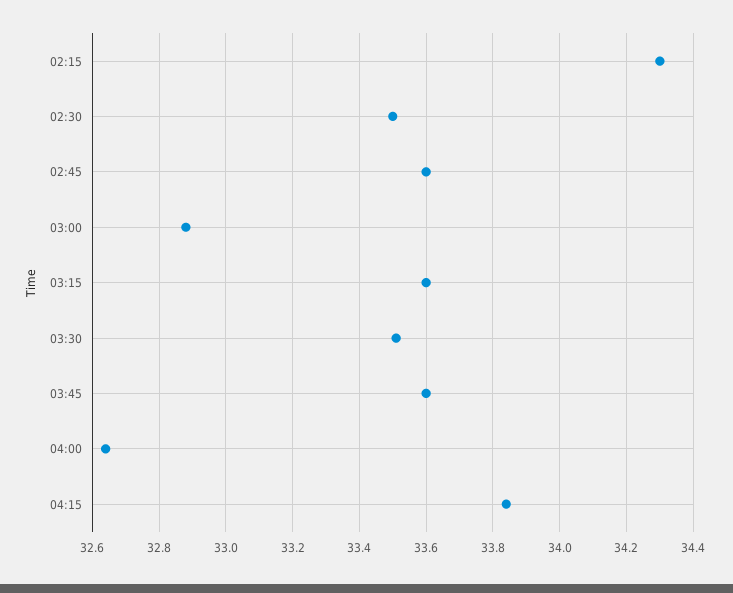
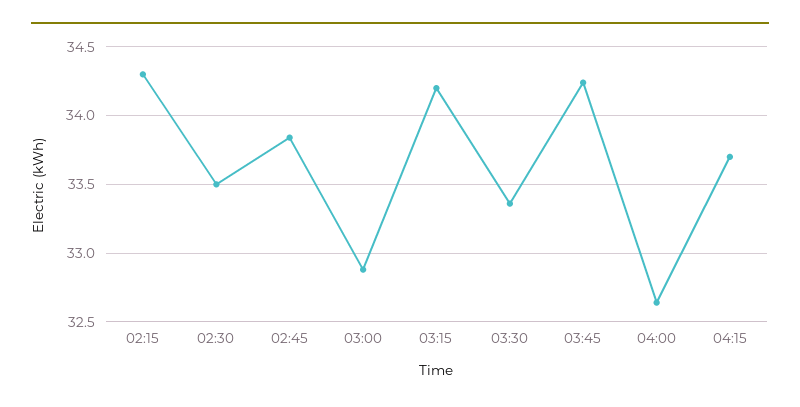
  {
    "02:15": 34.3,
    "02:30": 33.5,
-   "02:45": 33.6,
+   "02:45": 33.85,
    "03:00": 32.9,
-   "03:15": 33.6,
+   "03:15": 34.2,
-   "03:30": 33.5,
+   "03:30": 33.35,
-   "03:45": 33.6,
+   "03:45": 34.25,
    "04:00": 32.65,
-   "04:15": 33.85
+   "04:15": 33.7
  }

